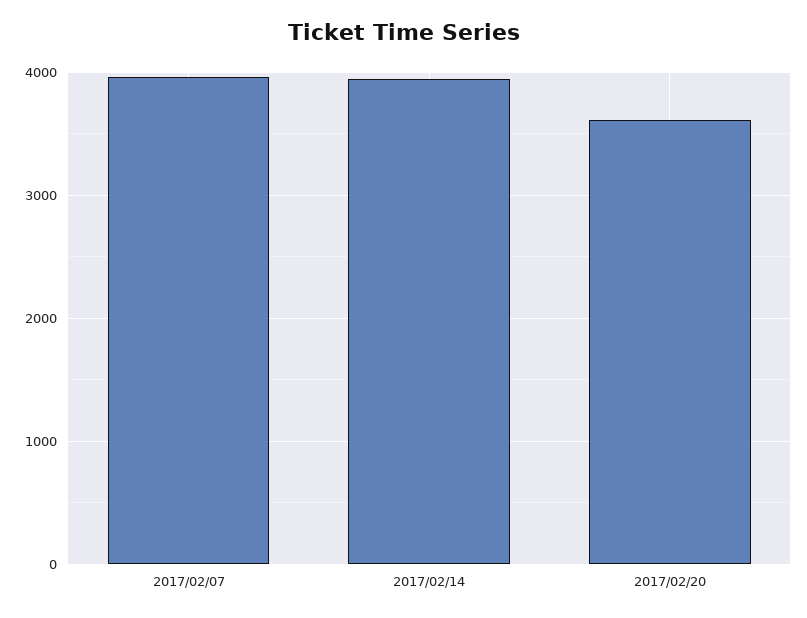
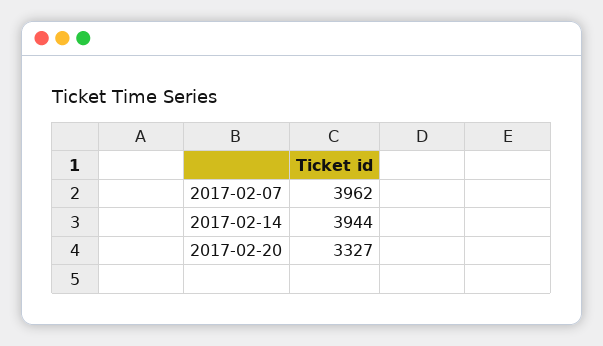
  {
    "2017/02/07": 3962,
    "2017/02/14": 3944,
-   "2017/02/20": 3600
+   "2017/02/20": 3327
  }

